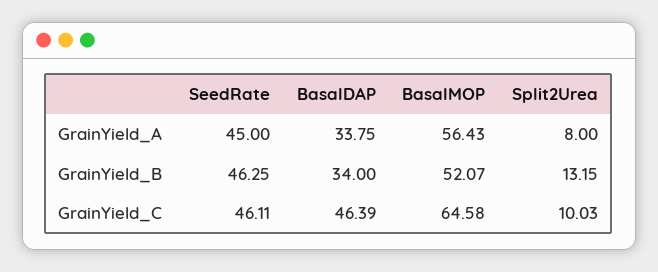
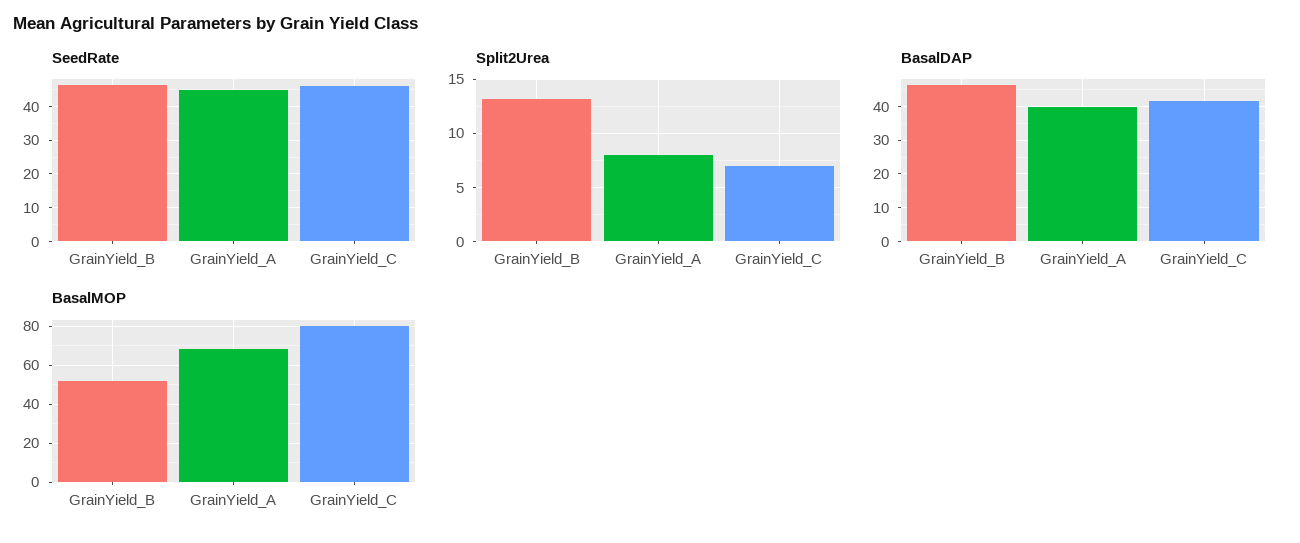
  {
    "SeedRate": {
      "GrainYield_A": 45,
      "GrainYield_B": 46.25,
      "GrainYield_C": 46.11
    },
    "BasalDAP": {
-     "GrainYield_A": 33.75,
+     "GrainYield_A": 40,
-     "GrainYield_B": 34,
+     "GrainYield_B": 46,
-     "GrainYield_C": 46.39
+     "GrainYield_C": 42
    },
    "BasalMOP": {
-     "GrainYield_A": 56.43,
+     "GrainYield_A": 70,
      "GrainYield_B": 52.07,
-     "GrainYield_C": 64.58
+     "GrainYield_C": 80
    },
    "Split2Urea": {
      "GrainYield_A": 8,
      "GrainYield_B": 13.15,
-     "GrainYield_C": 10.03
+     "GrainYield_C": 7
    }
  }

